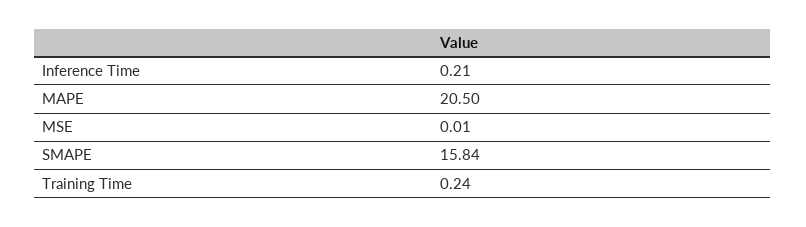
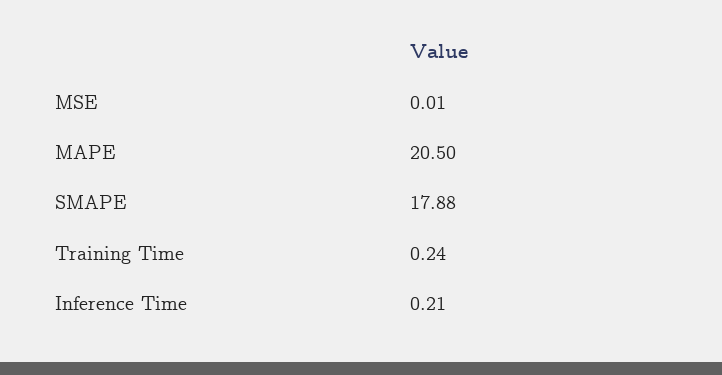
  {
    "Inference Time": 0.21,
    "MAPE": 20.5,
    "MSE": 0.01,
-   "SMAPE": 15.84,
+   "SMAPE": 17.88,
    "Training Time": 0.24
  }

